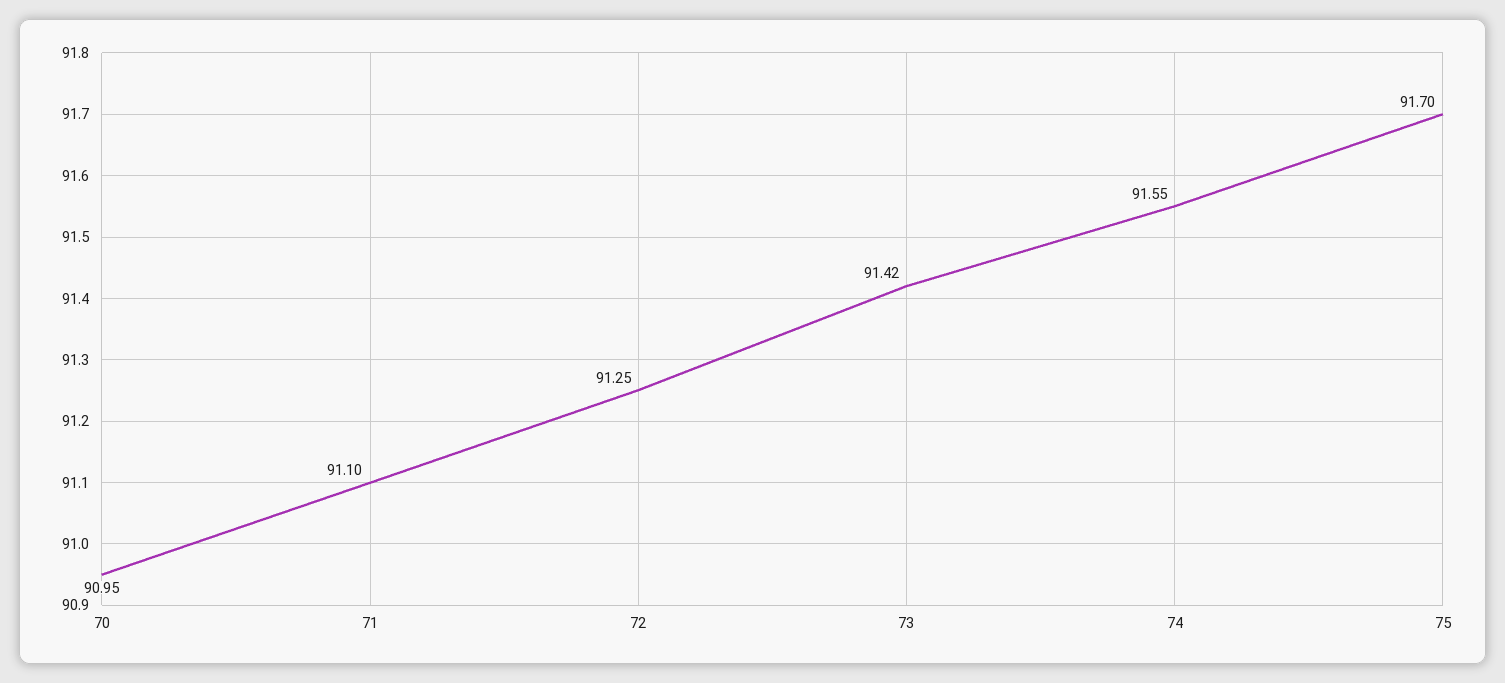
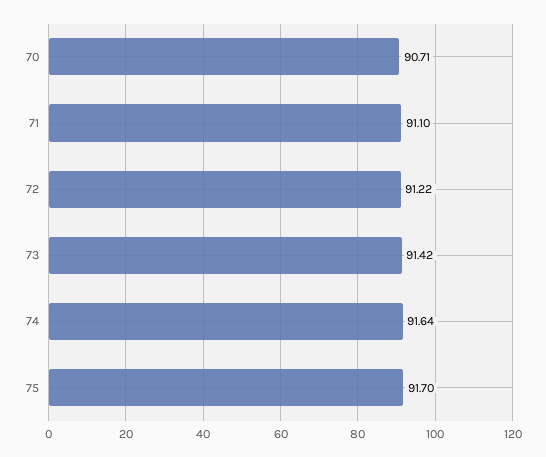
  {
-   "70": 90.95,
+   "70": 90.71,
    "71": 91.1,
-   "72": 91.25,
+   "72": 91.22,
    "73": 91.42,
-   "74": 91.55,
+   "74": 91.64,
    "75": 91.7
  }

